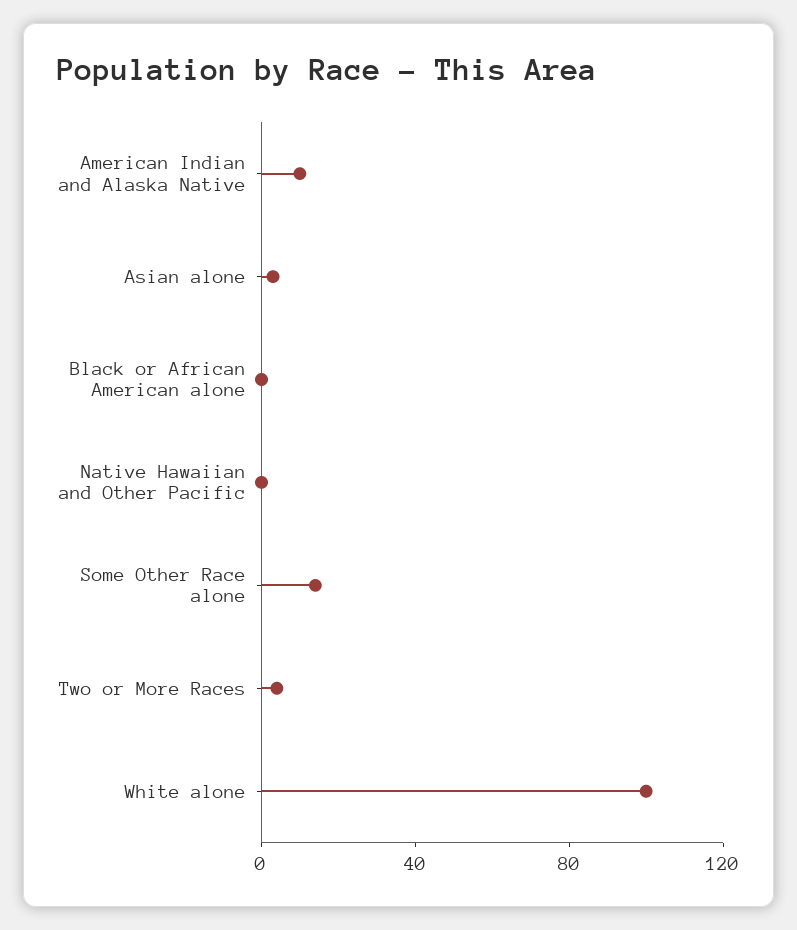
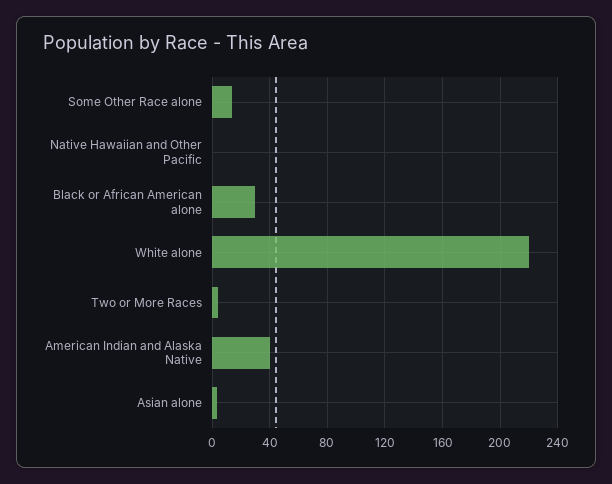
  {
-   "American Indian and Alaska Native": 10,
+   "American Indian and Alaska Native": 40,
    "Asian alone": 5,
-   "Black or African American alone": 0,
+   "Black or African American alone": 30,
    "Native Hawaiian and Other Pacific": 0,
    "Some Other Race alone": 15,
    "Two or More Races": 5,
-   "White alone": 100
+   "White alone": 220
  }

